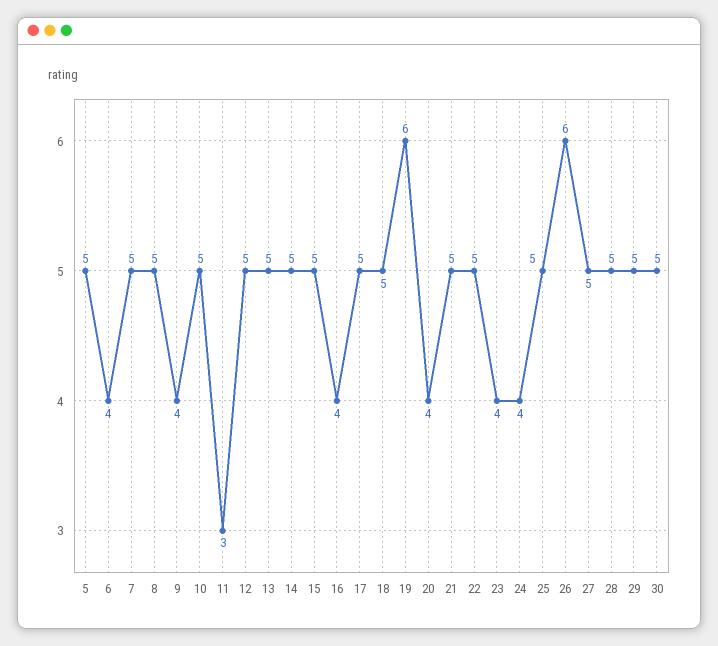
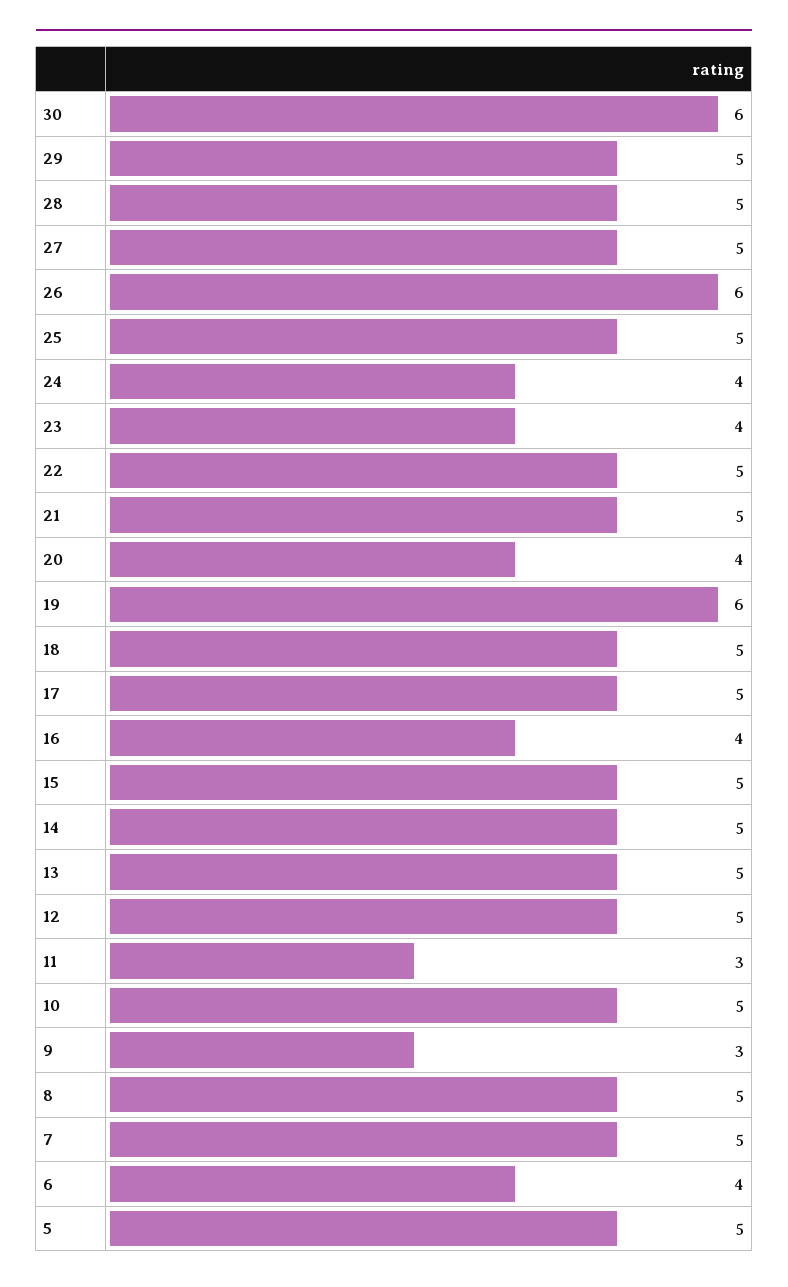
  {
    "5": 5,
    "6": 4,
    "7": 5,
    "8": 5,
-   "9": 4,
+   "9": 3,
    "10": 5,
    "11": 3,
    "12": 5,
    "13": 5,
    "14": 5,
    "15": 5,
    "16": 4,
    "17": 5,
    "18": 5,
    "19": 6,
    "20": 4,
    "21": 5,
    "22": 5,
    "23": 4,
    "24": 4,
    "25": 5,
    "26": 6,
    "27": 5,
    "28": 5,
    "29": 5,
-   "30": 5
+   "30": 6
  }

